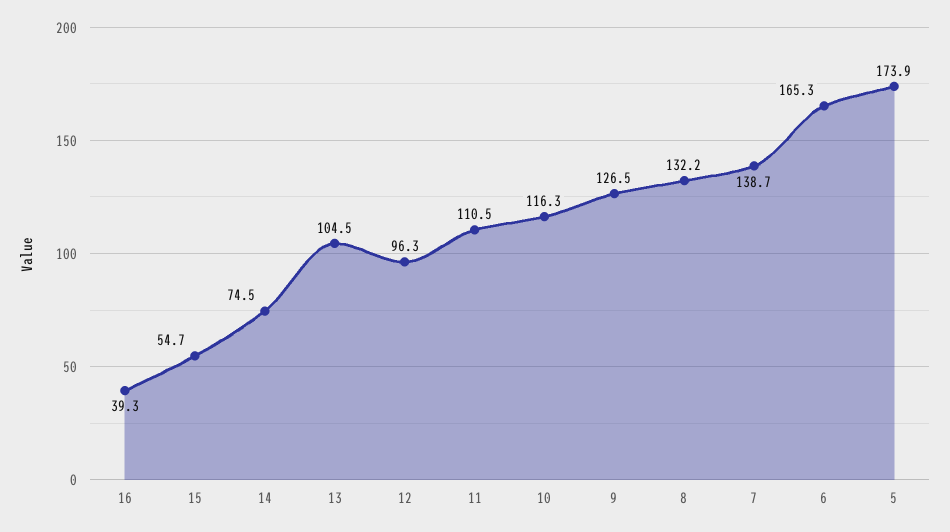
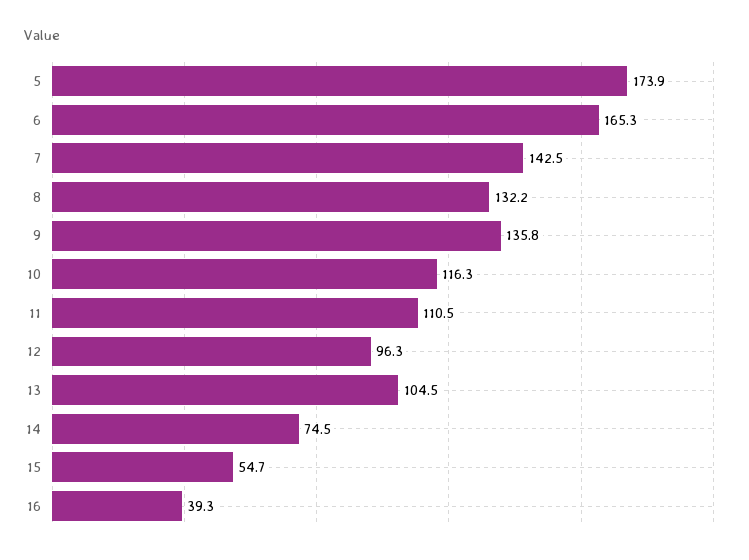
  {
    "16": 39.3,
    "15": 54.7,
    "14": 74.5,
    "13": 104.5,
    "12": 96.3,
    "11": 110.5,
    "10": 116.3,
-   "9": 126.5,
+   "9": 135.8,
    "8": 132.2,
-   "7": 138.7,
+   "7": 142.5,
    "6": 165.3,
    "5": 173.9
  }

